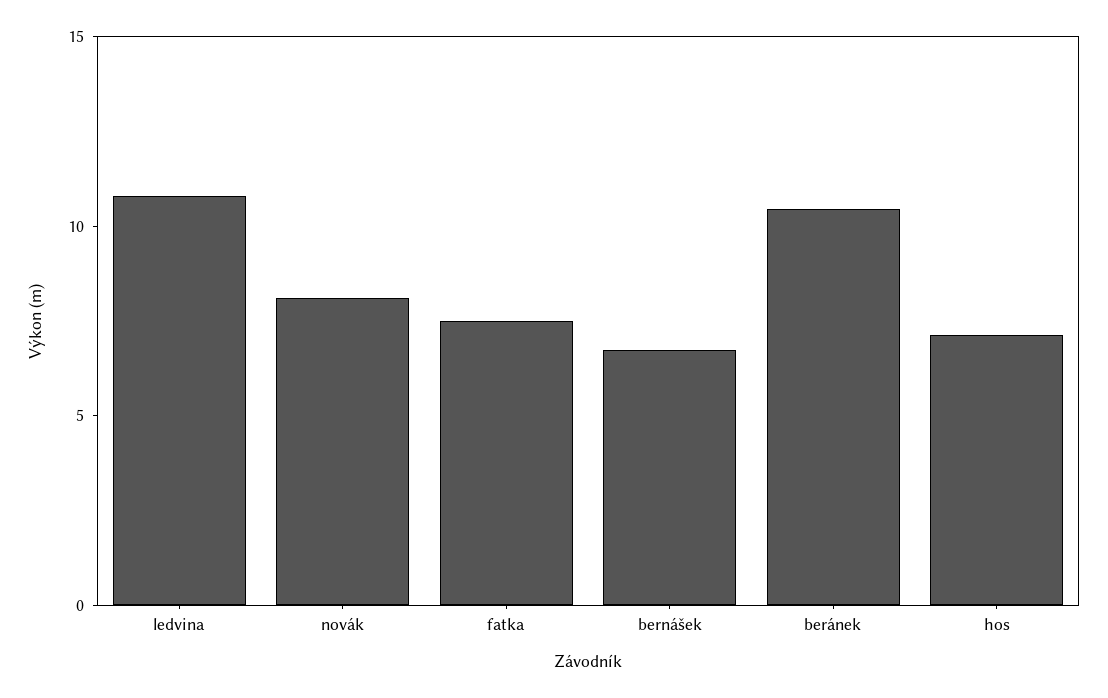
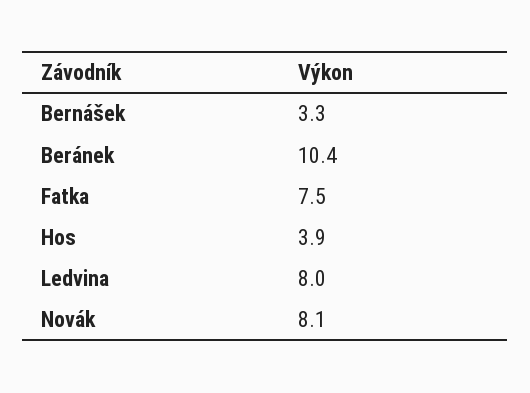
  {
-   "ledvina": 11,
+   "ledvina": 8,
    "novák": 8.1,
    "fatka": 7.5,
-   "bernášek": 7,
+   "bernášek": 3.3,
    "beránek": 10.4,
-   "hos": 7
+   "hos": 3.9
  }

